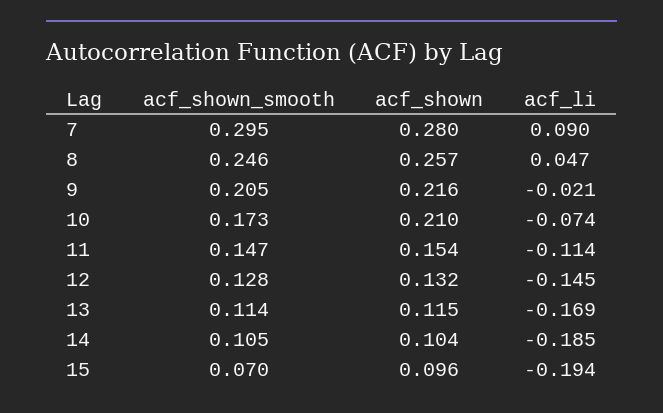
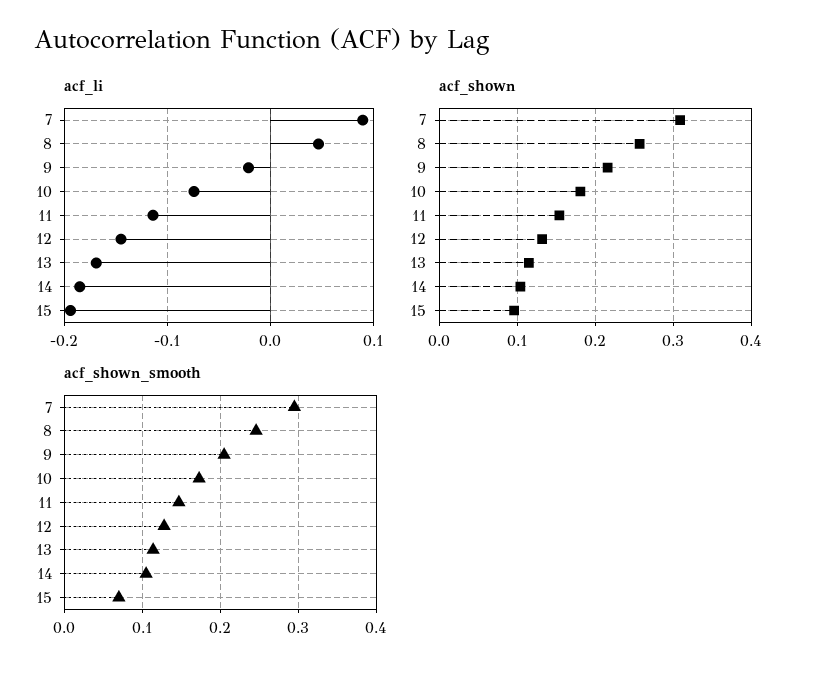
  {
    "acf_shown_smooth": {
      "7": 0.295,
      "8": 0.246,
      "9": 0.205,
      "10": 0.173,
      "11": 0.147,
      "12": 0.128,
      "13": 0.114,
      "14": 0.105,
      "15": 0.07
    },
    "acf_shown": {
-     "7": 0.28,
+     "7": 0.31,
      "8": 0.257,
      "9": 0.216,
-     "10": 0.21,
+     "10": 0.18,
      "11": 0.154,
      "12": 0.132,
      "13": 0.115,
      "14": 0.104,
      "15": 0.096
    },
    "acf_li": {
      "7": 0.09,
      "8": 0.047,
      "9": -0.021,
      "10": -0.074,
      "11": -0.114,
      "12": -0.145,
      "13": -0.169,
      "14": -0.185,
      "15": -0.194
    }
  }

